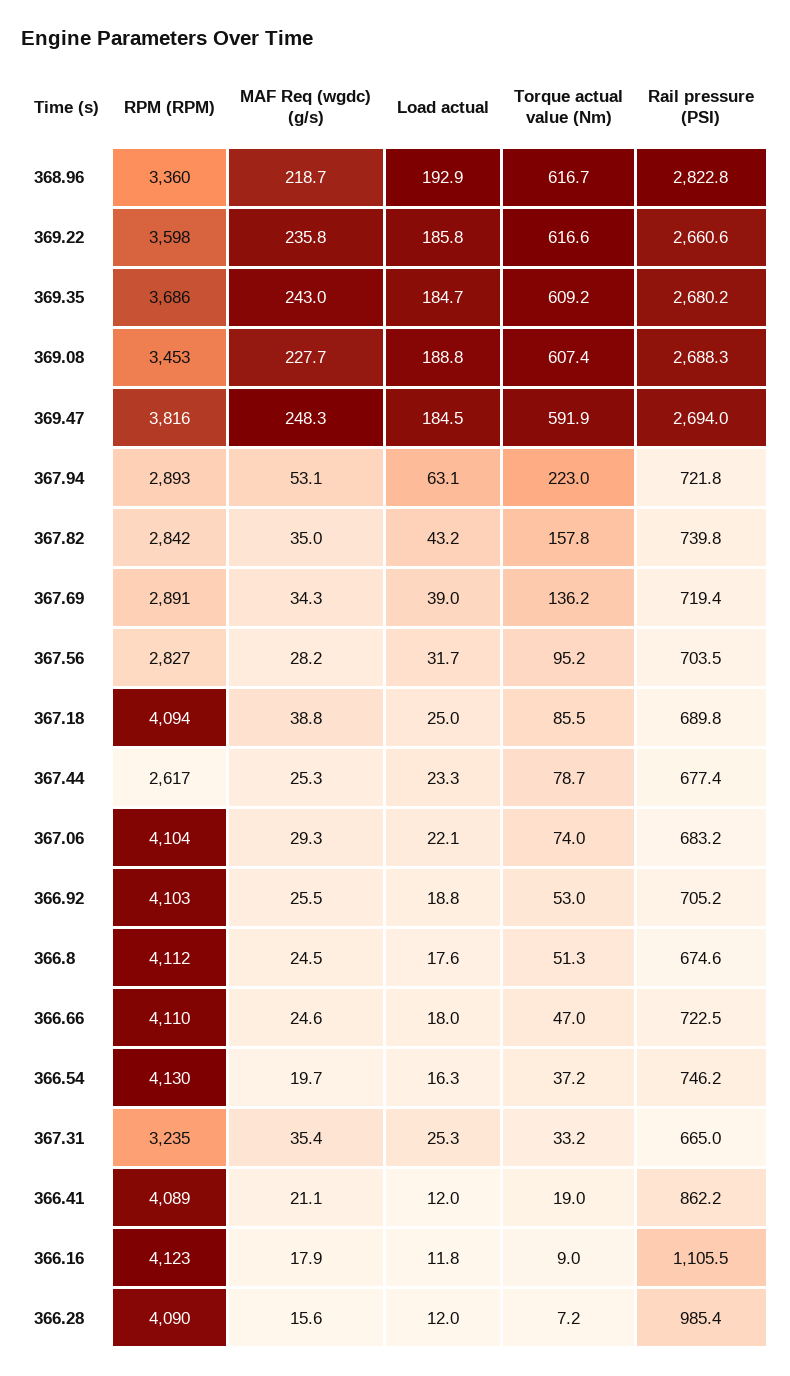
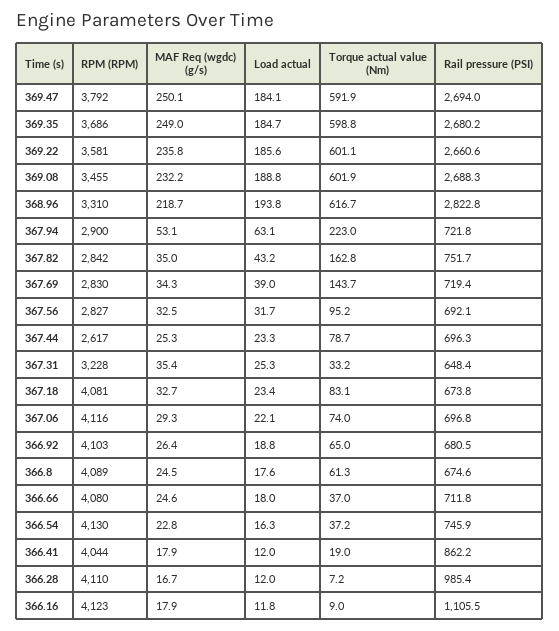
  {
    "RPM (RPM)": {
-     "368.96": 3360,
+     "368.96": 3310,
-     "369.22": 3598,
+     "369.22": 3581,
      "369.35": 3686,
-     "369.08": 3453,
+     "369.08": 3455,
-     "369.47": 3816,
+     "369.47": 3792,
-     "367.94": 2893,
+     "367.94": 2900,
      "367.82": 2842,
-     "367.69": 2891,
+     "367.69": 2830,
      "367.56": 2827,
-     "367.18": 4094,
+     "367.18": 4081,
      "367.44": 2617,
-     "367.06": 4104,
+     "367.06": 4116,
      "366.92": 4103,
-     "366.8": 4112,
+     "366.8": 4089,
-     "366.66": 4110,
+     "366.66": 4080,
      "366.54": 4130,
-     "367.31": 3235,
+     "367.31": 3228,
-     "366.41": 4089,
+     "366.41": 4044,
      "366.16": 4123,
-     "366.28": 4090
+     "366.28": 4110
    },
    "MAF Req (wgdc) (g/s)": {
      "368.96": 218.7,
      "369.22": 235.8,
-     "369.35": 243,
+     "369.35": 249,
-     "369.08": 227.7,
+     "369.08": 232.2,
-     "369.47": 248.3,
+     "369.47": 250.1,
      "367.94": 53.1,
      "367.82": 35,
      "367.69": 34.3,
-     "367.56": 28.2,
+     "367.56": 32.5,
-     "367.18": 38.8,
+     "367.18": 32.7,
      "367.44": 25.3,
      "367.06": 29.3,
-     "366.92": 25.5,
+     "366.92": 26.4,
      "366.8": 24.5,
      "366.66": 24.6,
-     "366.54": 19.7,
+     "366.54": 22.8,
      "367.31": 35.4,
-     "366.41": 21.1,
+     "366.41": 17.9,
      "366.16": 17.9,
-     "366.28": 15.6
+     "366.28": 16.7
    },
    "Load actual": {
-     "368.96": 192.9,
+     "368.96": 193.8,
-     "369.22": 185.8,
+     "369.22": 185.6,
      "369.35": 184.7,
      "369.08": 188.8,
-     "369.47": 184.5,
+     "369.47": 184.1,
      "367.94": 63.1,
      "367.82": 43.2,
      "367.69": 39,
      "367.56": 31.7,
-     "367.18": 25,
+     "367.18": 23.4,
      "367.44": 23.3,
      "367.06": 22.1,
      "366.92": 18.8,
      "366.8": 17.6,
      "366.66": 18,
      "366.54": 16.3,
      "367.31": 25.3,
      "366.41": 12,
      "366.16": 11.8,
      "366.28": 12
    },
    "Torque actual value (Nm)": {
      "368.96": 616.7,
-     "369.22": 616.6,
+     "369.22": 601.1,
-     "369.35": 609.2,
+     "369.35": 598.8,
-     "369.08": 607.4,
+     "369.08": 601.9,
      "369.47": 591.9,
      "367.94": 223,
-     "367.82": 157.8,
+     "367.82": 162.8,
-     "367.69": 136.2,
+     "367.69": 143.7,
      "367.56": 95.2,
-     "367.18": 85.5,
+     "367.18": 83.1,
      "367.44": 78.7,
      "367.06": 74,
-     "366.92": 53,
+     "366.92": 65,
-     "366.8": 51.3,
+     "366.8": 61.3,
-     "366.66": 47,
+     "366.66": 37,
      "366.54": 37.2,
      "367.31": 33.2,
      "366.41": 19,
      "366.16": 9,
      "366.28": 7.2
    },
    "Rail pressure (PSI)": {
      "368.96": 2822.8,
      "369.22": 2660.6,
      "369.35": 2680.2,
      "369.08": 2688.3,
      "369.47": 2694,
      "367.94": 721.8,
-     "367.82": 739.8,
+     "367.82": 751.7,
      "367.69": 719.4,
-     "367.56": 703.5,
+     "367.56": 692.1,
-     "367.18": 689.8,
+     "367.18": 673.8,
-     "367.44": 677.4,
+     "367.44": 696.3,
-     "367.06": 683.2,
+     "367.06": 696.8,
-     "366.92": 705.2,
+     "366.92": 680.5,
      "366.8": 674.6,
-     "366.66": 722.5,
+     "366.66": 711.8,
-     "366.54": 746.2,
+     "366.54": 745.9,
-     "367.31": 665,
+     "367.31": 648.4,
      "366.41": 862.2,
      "366.16": 1105.5,
      "366.28": 985.4
    }
  }

